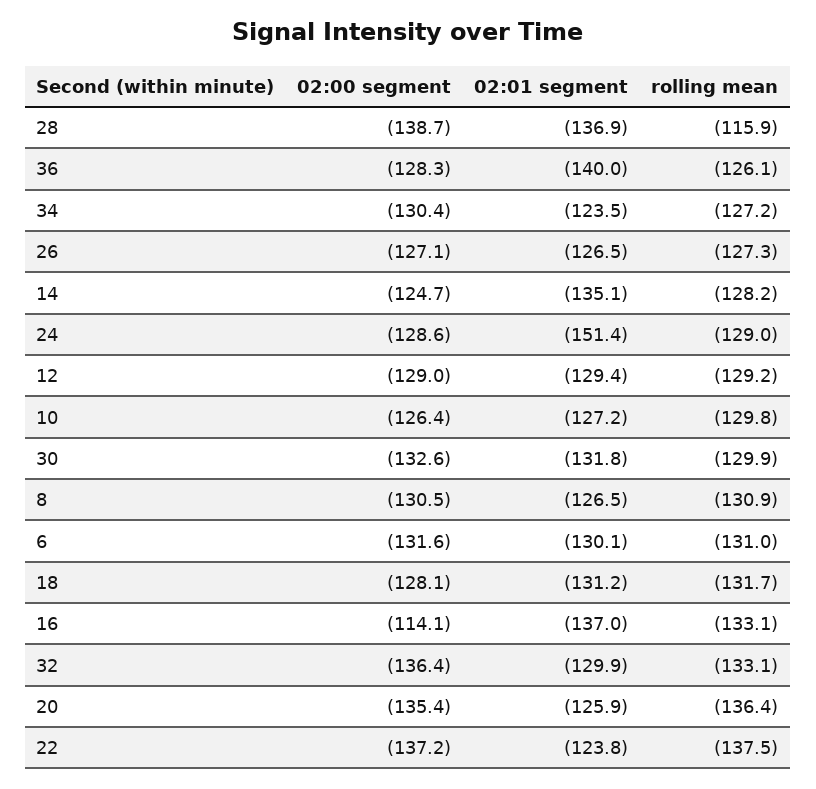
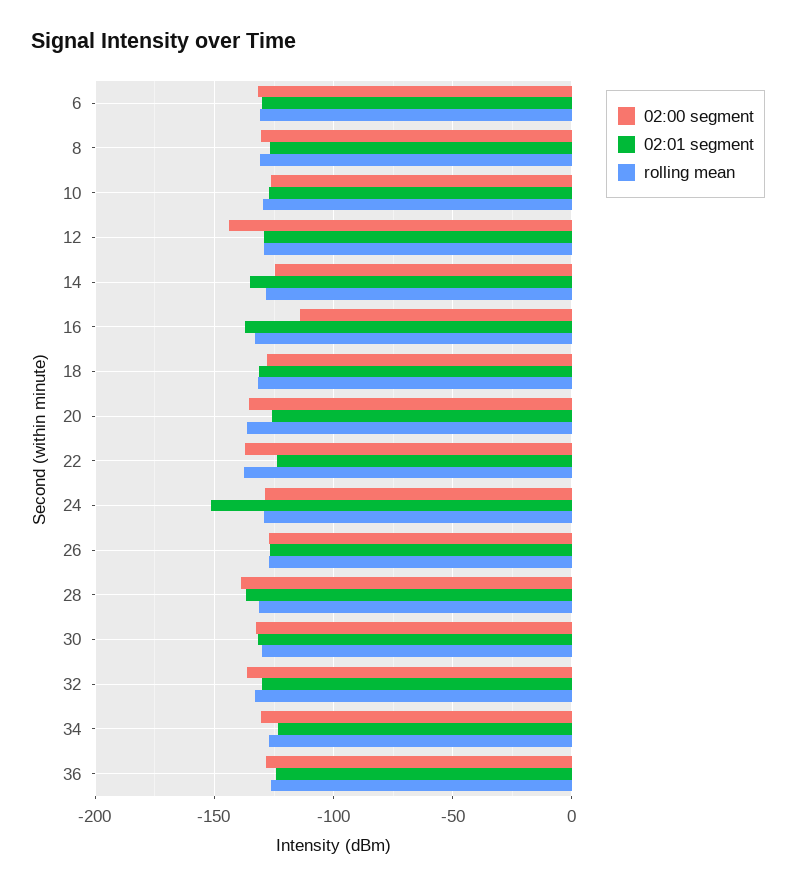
  {
    "02:00 segment": {
      "28": -138.7,
      "36": -128.3,
      "34": -130.4,
      "26": -127.1,
      "14": -124.7,
      "24": -128.6,
-     "12": -129,
+     "12": -145,
      "10": -126.4,
      "30": -132.6,
      "8": -130.5,
      "6": -131.6,
      "18": -128.1,
      "16": -114.1,
      "32": -136.4,
      "20": -135.4,
      "22": -137.2
    },
    "02:01 segment": {
      "28": -136.9,
-     "36": -140,
+     "36": -125,
      "34": -123.5,
      "26": -126.5,
      "14": -135.1,
      "24": -151.4,
      "12": -129.4,
      "10": -127.2,
      "30": -131.8,
      "8": -126.5,
      "6": -130.1,
      "18": -131.2,
      "16": -137,
      "32": -129.9,
      "20": -125.9,
      "22": -123.8
    },
    "rolling mean": {
-     "28": -115.9,
+     "28": -130,
      "36": -126.1,
      "34": -127.2,
      "26": -127.3,
      "14": -128.2,
      "24": -129,
      "12": -129.2,
      "10": -129.8,
      "30": -129.9,
      "8": -130.9,
      "6": -131,
      "18": -131.7,
      "16": -133.1,
      "32": -133.1,
      "20": -136.4,
      "22": -137.5
    }
  }

